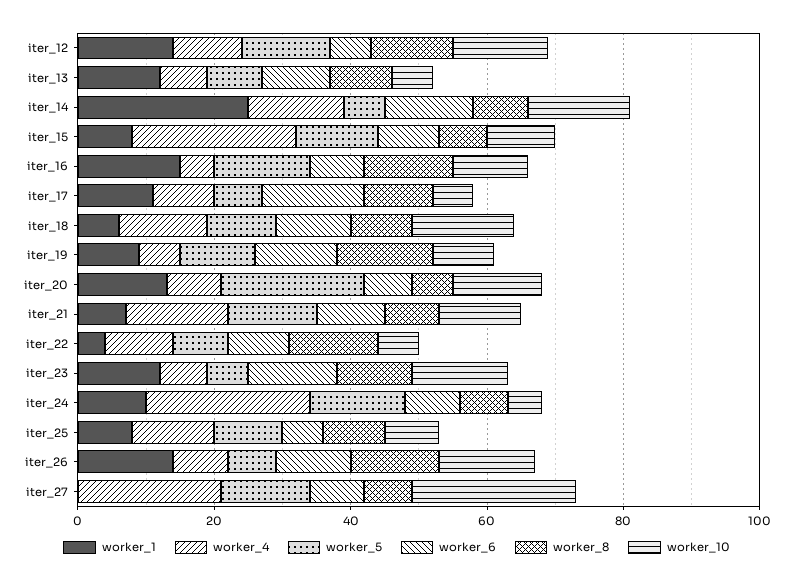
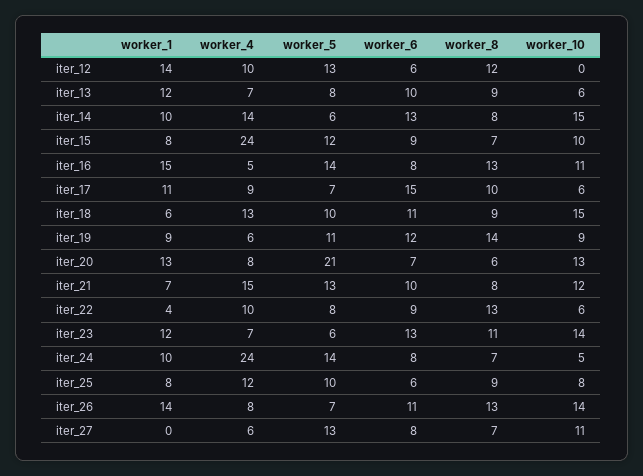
  {
    "worker_1": {
      "iter_12": 14,
      "iter_13": 12,
-     "iter_14": 25,
+     "iter_14": 10,
      "iter_15": 8,
      "iter_16": 15,
      "iter_17": 11,
      "iter_18": 6,
      "iter_19": 9,
      "iter_20": 13,
      "iter_21": 7,
      "iter_22": 4,
      "iter_23": 12,
      "iter_24": 10,
      "iter_25": 8,
      "iter_26": 14,
      "iter_27": 0
    },
    "worker_4": {
      "iter_12": 10,
      "iter_13": 7,
      "iter_14": 14,
      "iter_15": 24,
      "iter_16": 5,
      "iter_17": 9,
      "iter_18": 13,
      "iter_19": 6,
      "iter_20": 8,
      "iter_21": 15,
      "iter_22": 10,
      "iter_23": 7,
      "iter_24": 24,
      "iter_25": 12,
      "iter_26": 8,
-     "iter_27": 20
+     "iter_27": 6
    },
    "worker_5": {
      "iter_12": 13,
      "iter_13": 8,
      "iter_14": 6,
      "iter_15": 12,
      "iter_16": 14,
      "iter_17": 7,
      "iter_18": 10,
      "iter_19": 11,
      "iter_20": 21,
      "iter_21": 13,
      "iter_22": 8,
      "iter_23": 6,
      "iter_24": 14,
      "iter_25": 10,
      "iter_26": 7,
      "iter_27": 13
    },
    "worker_6": {
      "iter_12": 6,
      "iter_13": 10,
      "iter_14": 13,
      "iter_15": 9,
      "iter_16": 8,
      "iter_17": 15,
      "iter_18": 11,
      "iter_19": 12,
      "iter_20": 7,
      "iter_21": 10,
      "iter_22": 9,
      "iter_23": 13,
      "iter_24": 8,
      "iter_25": 6,
      "iter_26": 11,
      "iter_27": 8
    },
    "worker_8": {
      "iter_12": 12,
      "iter_13": 9,
      "iter_14": 8,
      "iter_15": 7,
      "iter_16": 13,
      "iter_17": 10,
      "iter_18": 9,
      "iter_19": 14,
      "iter_20": 6,
      "iter_21": 8,
      "iter_22": 13,
      "iter_23": 11,
      "iter_24": 7,
      "iter_25": 9,
      "iter_26": 13,
      "iter_27": 7
    },
    "worker_10": {
-     "iter_12": 15,
+     "iter_12": 0,
      "iter_13": 6,
      "iter_14": 15,
      "iter_15": 10,
      "iter_16": 11,
      "iter_17": 6,
      "iter_18": 15,
      "iter_19": 9,
      "iter_20": 13,
      "iter_21": 12,
      "iter_22": 6,
      "iter_23": 14,
      "iter_24": 5,
      "iter_25": 8,
      "iter_26": 14,
-     "iter_27": 25
+     "iter_27": 11
    }
  }

